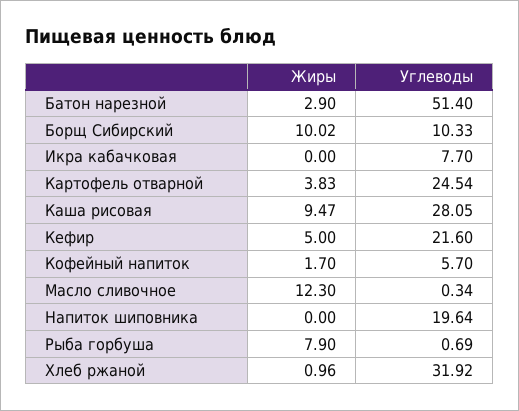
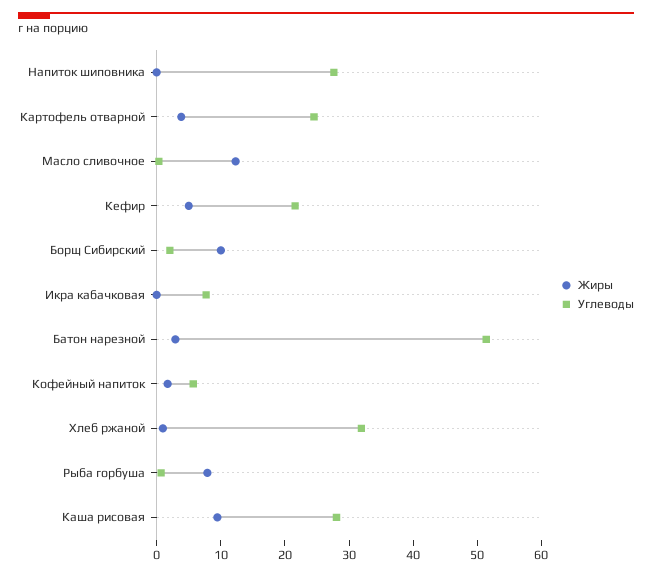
  {
    "Жиры": {
      "Батон нарезной": 2.9,
      "Борщ Сибирский": 10.02,
      "Икра кабачковая": 0,
      "Картофель отварной": 3.83,
      "Каша рисовая": 9.47,
      "Кефир": 5,
      "Кофейный напиток": 1.7,
      "Масло сливочное": 12.3,
      "Напиток шиповника": 0,
      "Рыба горбуша": 7.9,
      "Хлеб ржаной": 0.96
    },
    "Углеводы": {
      "Батон нарезной": 51.4,
-     "Борщ Сибирский": 10.33,
+     "Борщ Сибирский": 2,
      "Икра кабачковая": 7.7,
      "Картофель отварной": 24.54,
      "Каша рисовая": 28.05,
      "Кефир": 21.6,
      "Кофейный напиток": 5.7,
      "Масло сливочное": 0.34,
-     "Напиток шиповника": 19.64,
+     "Напиток шиповника": 28,
      "Рыба горбуша": 0.69,
      "Хлеб ржаной": 31.92
    }
  }

